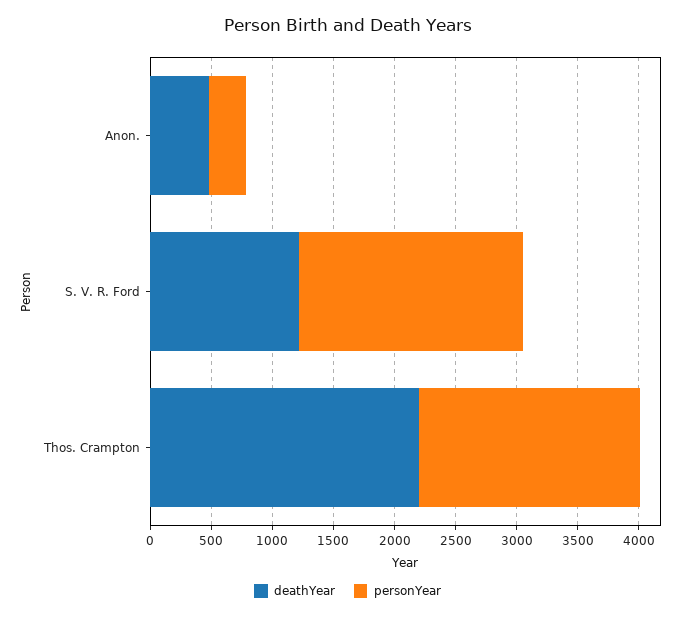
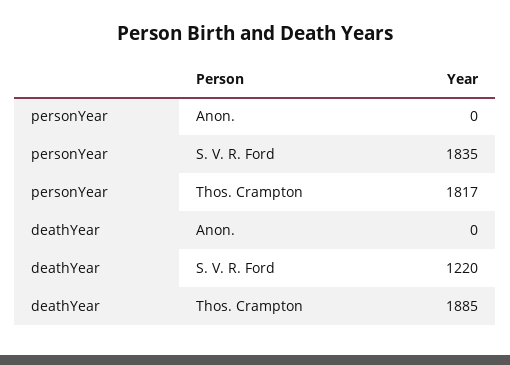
  {
    "deathYear": {
-     "Anon.": 500,
+     "Anon.": 0,
      "S. V. R. Ford": 1220,
-     "Thos. Crampton": 2200
+     "Thos. Crampton": 1885
    },
    "personYear": {
-     "Anon.": 300,
+     "Anon.": 0,
      "S. V. R. Ford": 1835,
      "Thos. Crampton": 1817
    }
  }

